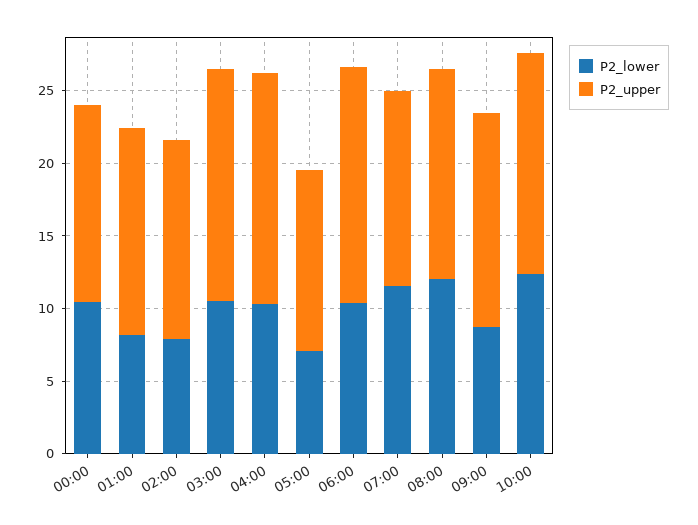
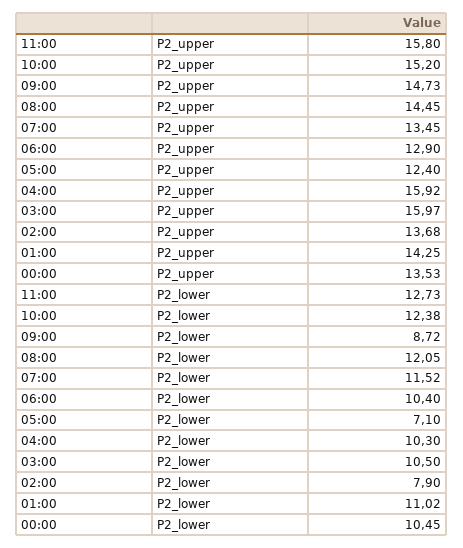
  {
    "P2_lower": {
      "00:00": 10.45,
-     "01:00": 8,
+     "01:00": 11.02,
      "02:00": 7.9,
      "03:00": 10.5,
      "04:00": 10.3,
      "05:00": 7.1,
      "06:00": 10.4,
      "07:00": 11.52,
      "08:00": 12.05,
      "09:00": 8.72,
-     "10:00": 12.38
+     "10:00": 12.38,
+     "11:00": 12.73
    },
    "P2_upper": {
      "00:00": 13.53,
      "01:00": 14.25,
      "02:00": 13.68,
      "03:00": 15.97,
      "04:00": 15.92,
      "05:00": 12.4,
-     "06:00": 16,
+     "06:00": 12.9,
      "07:00": 13.45,
      "08:00": 14.45,
      "09:00": 14.73,
-     "10:00": 15.2
+     "10:00": 15.2,
+     "11:00": 15.8
    }
  }

